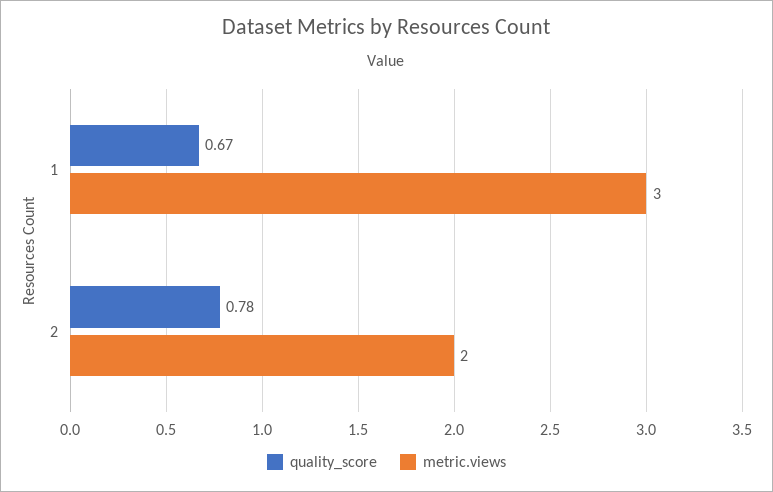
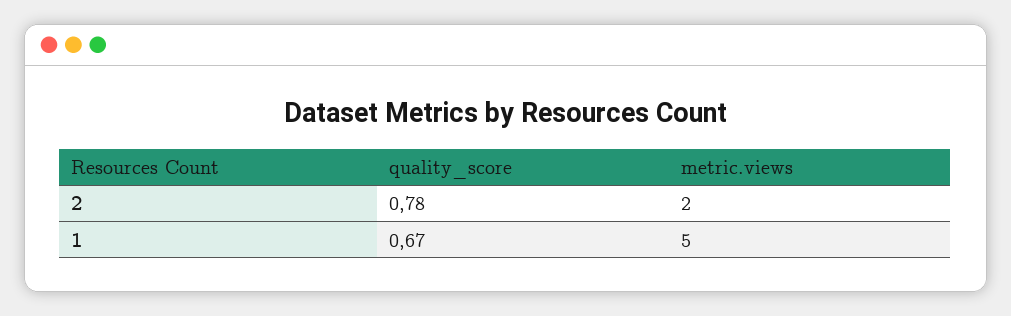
  {
    "quality_score": {
      "1": 0.67,
      "2": 0.78
    },
    "metric.views": {
-     "1": 3,
+     "1": 5,
      "2": 2
    }
  }

